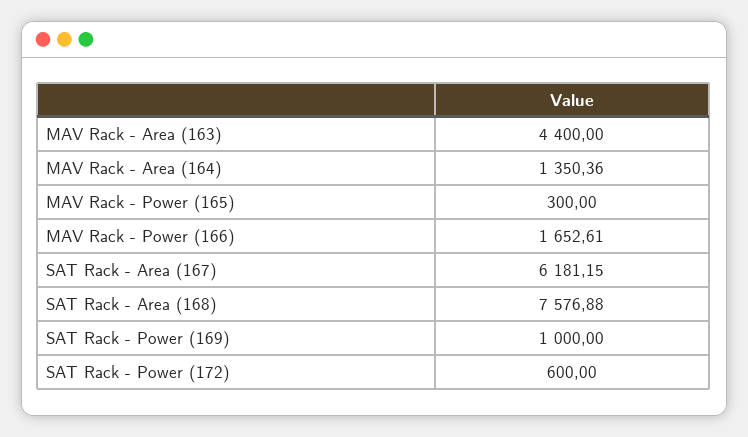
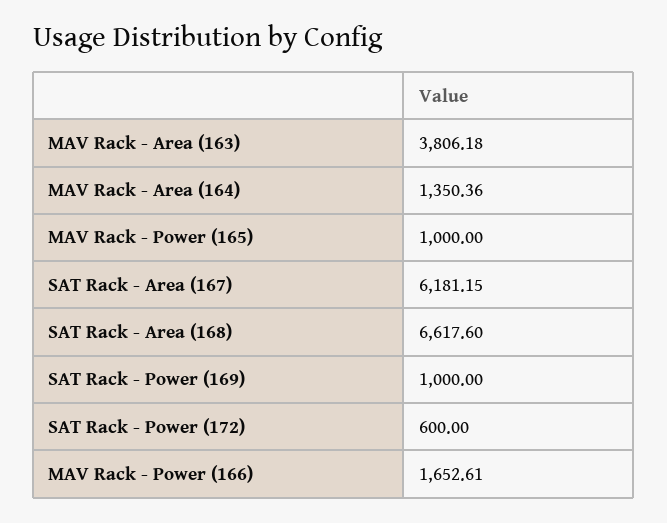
  {
-   "MAV Rack - Area (163)": 4400,
+   "MAV Rack - Area (163)": 3806.18,
    "MAV Rack - Area (164)": 1350.36,
-   "MAV Rack - Power (165)": 300,
+   "MAV Rack - Power (165)": 1000,
    "MAV Rack - Power (166)": 1652.61,
    "SAT Rack - Area (167)": 6181.15,
-   "SAT Rack - Area (168)": 7576.88,
+   "SAT Rack - Area (168)": 6617.6,
    "SAT Rack - Power (169)": 1000,
    "SAT Rack - Power (172)": 600
  }

